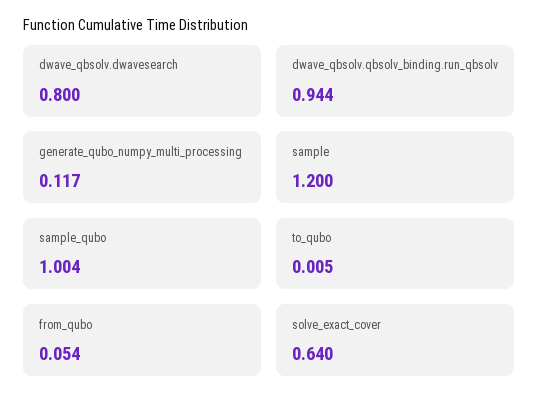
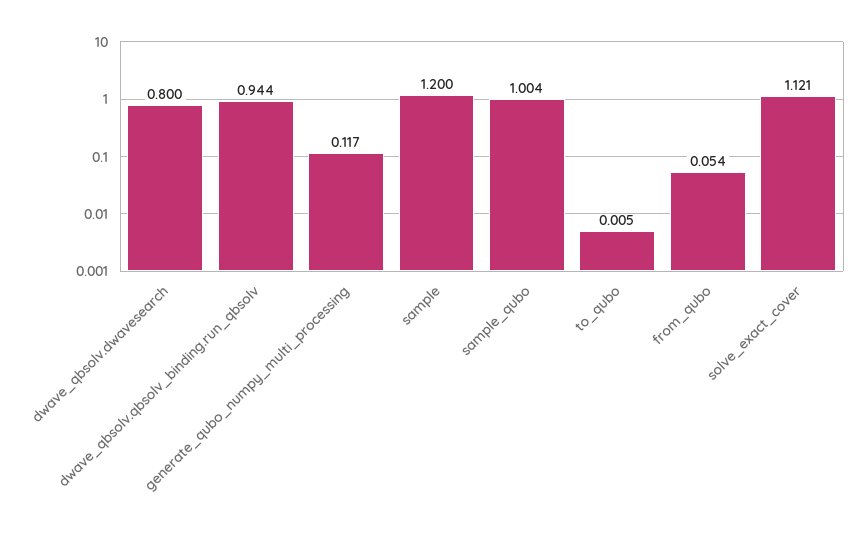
  {
    "dwave_qbsolv.dwavesearch": 0.8,
    "dwave_qbsolv.qbsolv_binding.run_qbsolv": 0.944,
    "generate_qubo_numpy_multi_processing": 0.117,
    "sample": 1.2,
    "sample_qubo": 1.004,
    "to_qubo": 0.005,
    "from_qubo": 0.054,
-   "solve_exact_cover": 0.64
+   "solve_exact_cover": 1.121
  }

